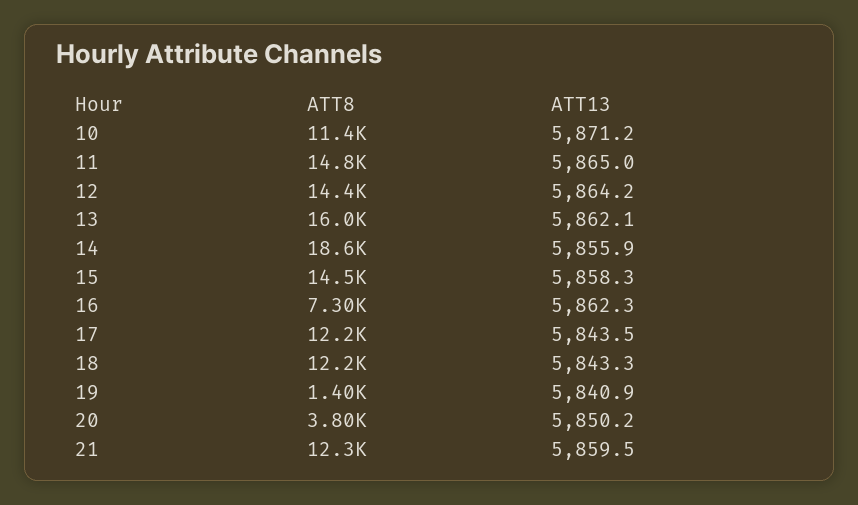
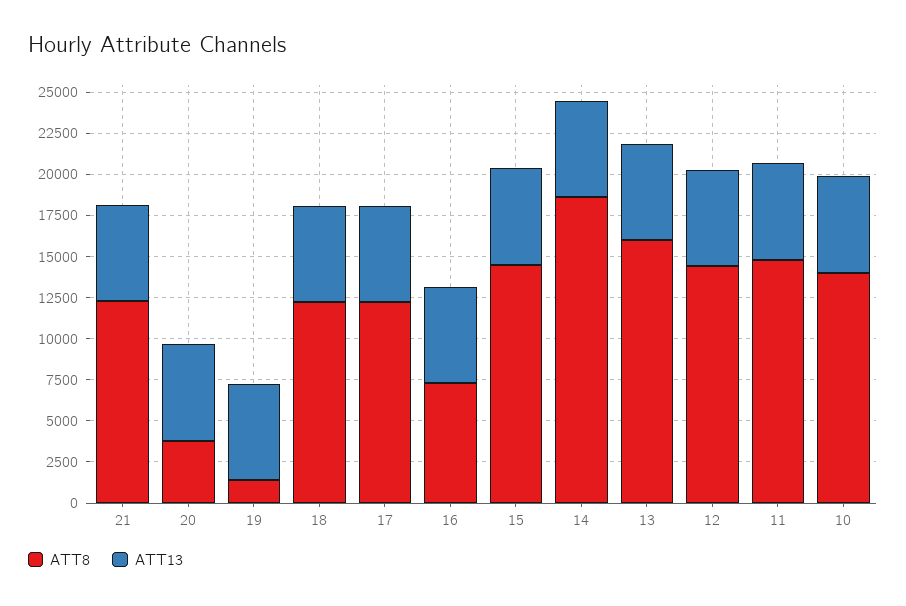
  {
    "ATT8": {
-     "10": 11400,
+     "10": 14000,
      "11": 14800,
      "12": 14400,
      "13": 16000,
      "14": 18600,
      "15": 14500,
      "16": 7300,
      "17": 12200,
      "18": 12200,
      "19": 1400,
      "20": 3800,
      "21": 12300
    },
    "ATT13": {
      "10": 5871.2,
      "11": 5865,
      "12": 5864.2,
      "13": 5862.1,
      "14": 5855.9,
      "15": 5858.3,
      "16": 5862.3,
      "17": 5843.5,
      "18": 5843.3,
      "19": 5840.9,
      "20": 5850.2,
      "21": 5859.5
    }
  }

